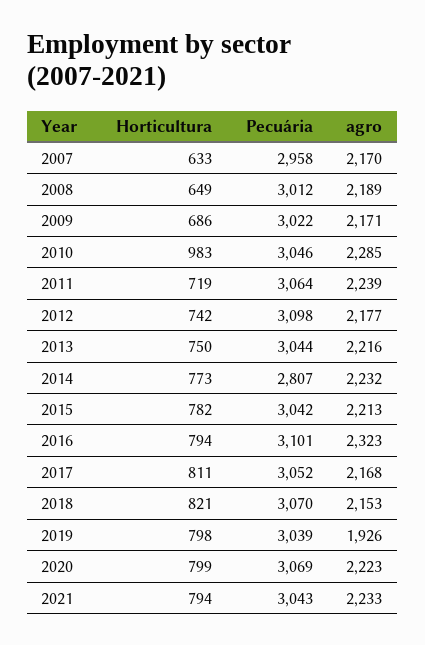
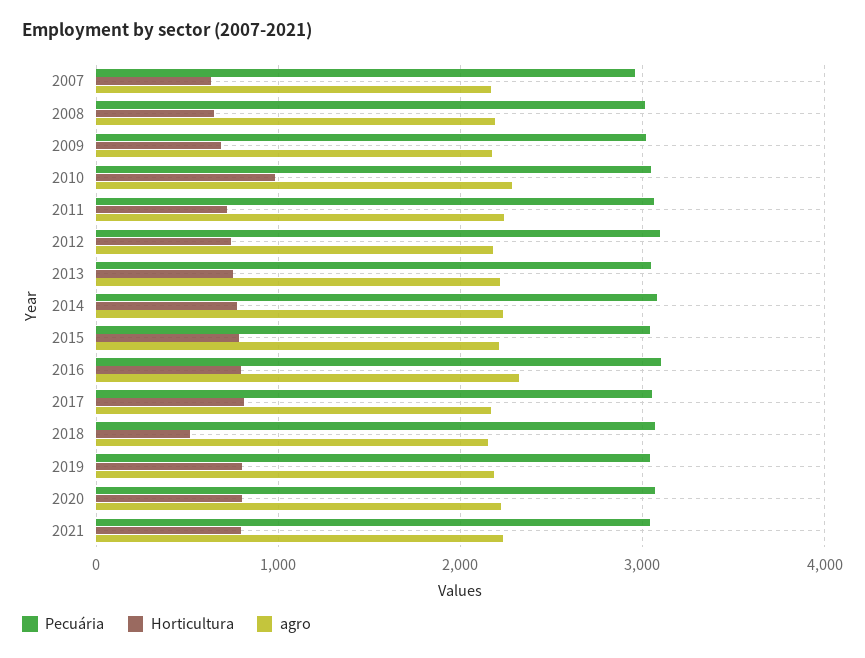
  {
    "Horticultura": {
      "2007": 633,
      "2008": 649,
      "2009": 686,
      "2010": 983,
      "2011": 719,
      "2012": 742,
      "2013": 750,
      "2014": 773,
      "2015": 782,
      "2016": 794,
      "2017": 811,
-     "2018": 821,
+     "2018": 500,
      "2019": 798,
      "2020": 799,
      "2021": 794
    },
    "Pecuária": {
      "2007": 2958,
      "2008": 3012,
      "2009": 3022,
      "2010": 3046,
      "2011": 3064,
      "2012": 3098,
      "2013": 3044,
-     "2014": 2807,
+     "2014": 3100,
      "2015": 3042,
      "2016": 3101,
      "2017": 3052,
      "2018": 3070,
      "2019": 3039,
      "2020": 3069,
      "2021": 3043
    },
    "agro": {
      "2007": 2170,
      "2008": 2189,
      "2009": 2171,
      "2010": 2285,
      "2011": 2239,
      "2012": 2177,
      "2013": 2216,
      "2014": 2232,
      "2015": 2213,
      "2016": 2323,
      "2017": 2168,
      "2018": 2153,
-     "2019": 1926,
+     "2019": 2200,
      "2020": 2223,
      "2021": 2233
    }
  }

